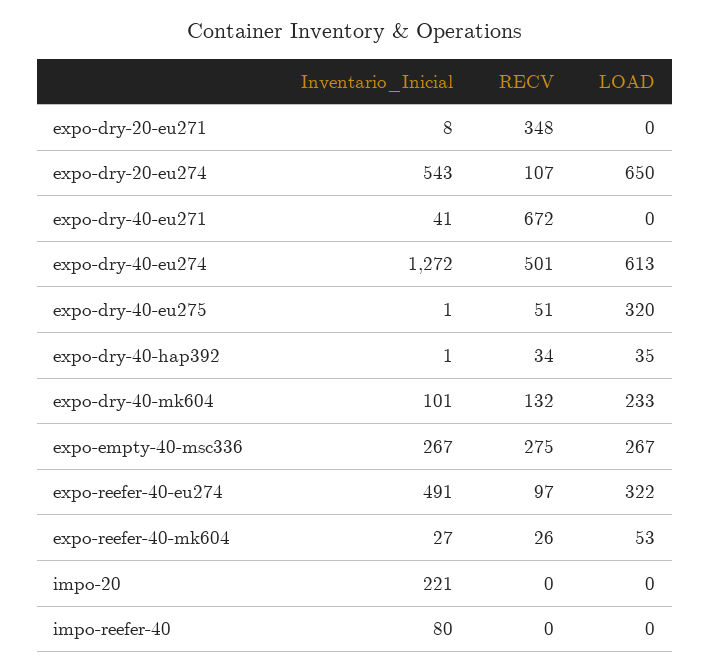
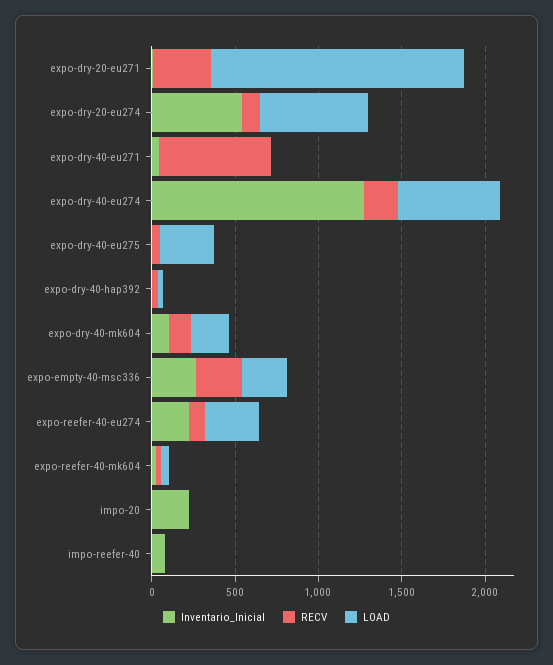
  {
    "Inventario_Inicial": {
      "expo-dry-20-eu271": 8,
      "expo-dry-20-eu274": 543,
      "expo-dry-40-eu271": 41,
      "expo-dry-40-eu274": 1272,
      "expo-dry-40-eu275": 1,
      "expo-dry-40-hap392": 1,
      "expo-dry-40-mk604": 101,
      "expo-empty-40-msc336": 267,
-     "expo-reefer-40-eu274": 491,
+     "expo-reefer-40-eu274": 200,
      "expo-reefer-40-mk604": 27,
      "impo-20": 221,
      "impo-reefer-40": 80
    },
    "RECV": {
      "expo-dry-20-eu271": 348,
      "expo-dry-20-eu274": 107,
      "expo-dry-40-eu271": 672,
-     "expo-dry-40-eu274": 501,
+     "expo-dry-40-eu274": 200,
      "expo-dry-40-eu275": 51,
      "expo-dry-40-hap392": 34,
      "expo-dry-40-mk604": 132,
      "expo-empty-40-msc336": 275,
      "expo-reefer-40-eu274": 97,
      "expo-reefer-40-mk604": 26,
      "impo-20": 0,
      "impo-reefer-40": 0
    },
    "LOAD": {
-     "expo-dry-20-eu271": 0,
+     "expo-dry-20-eu271": 1500,
      "expo-dry-20-eu274": 650,
      "expo-dry-40-eu271": 0,
      "expo-dry-40-eu274": 613,
      "expo-dry-40-eu275": 320,
      "expo-dry-40-hap392": 35,
      "expo-dry-40-mk604": 233,
      "expo-empty-40-msc336": 267,
      "expo-reefer-40-eu274": 322,
      "expo-reefer-40-mk604": 53,
      "impo-20": 0,
      "impo-reefer-40": 0
    }
  }

